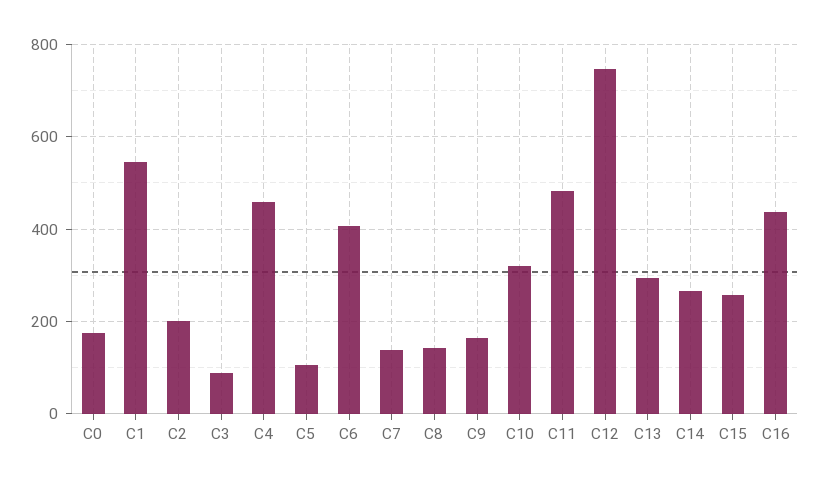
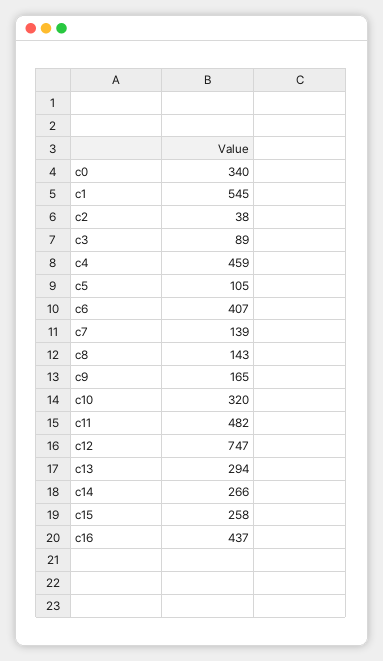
  {
-   "C0": 180,
+   "C0": 340,
    "C1": 545,
-   "C2": 200,
+   "C2": 38,
    "C3": 89,
    "C4": 459,
    "C5": 105,
    "C6": 407,
    "C7": 139,
    "C8": 143,
    "C9": 165,
    "C10": 320,
    "C11": 482,
    "C12": 747,
    "C13": 294,
    "C14": 266,
    "C15": 258,
    "C16": 437
  }

